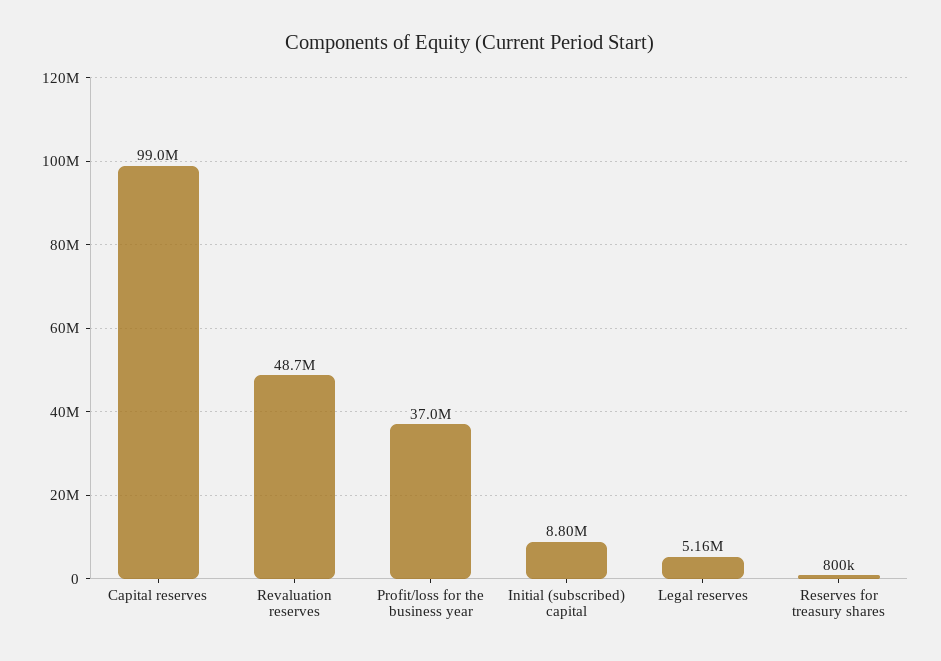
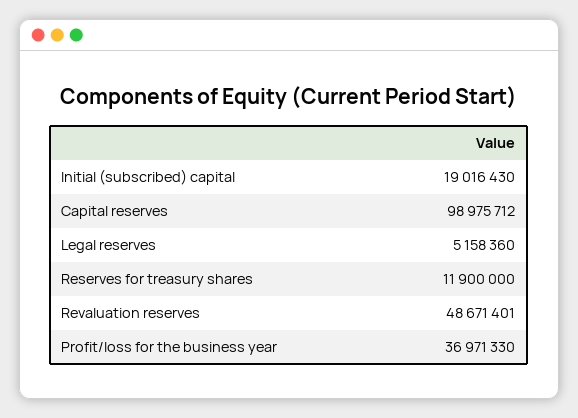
  {
    "Capital reserves": 98975712,
    "Revaluation reserves": 48671401,
    "Profit/loss for the business year": 36971330,
-   "Initial (subscribed) capital": 8800000,
+   "Initial (subscribed) capital": 19016430,
    "Legal reserves": 5158360,
-   "Reserves for treasury shares": 800000
+   "Reserves for treasury shares": 11900000
  }

